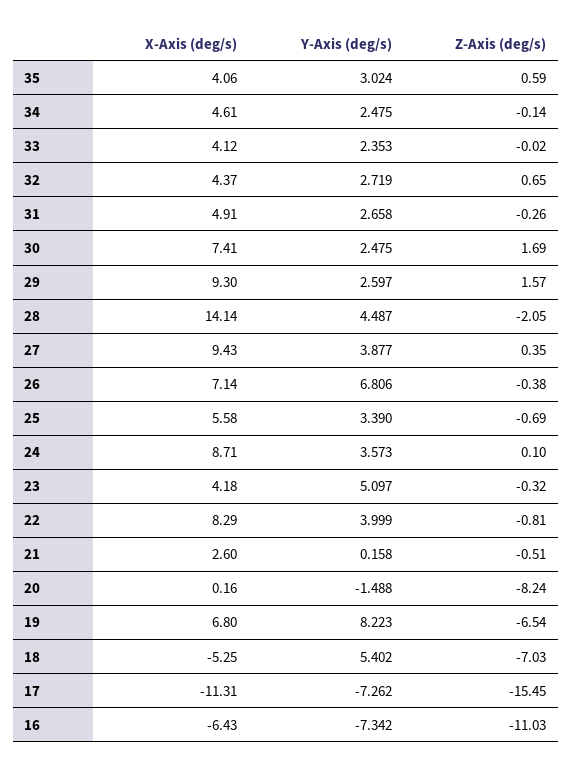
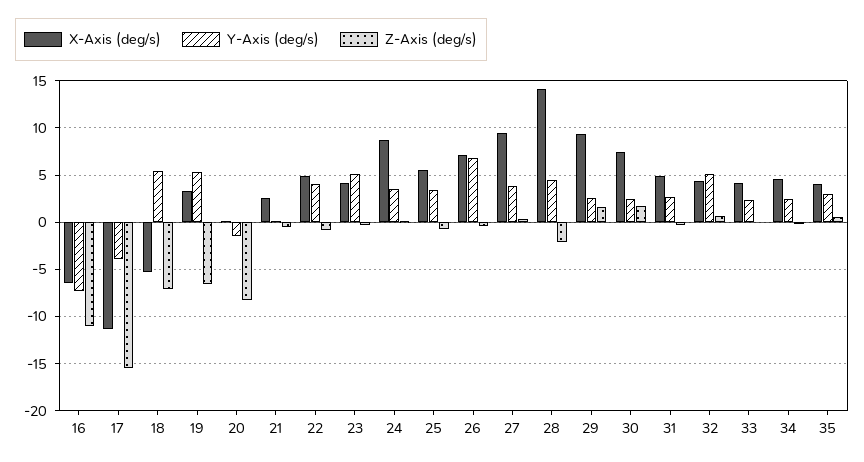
  {
    "X-Axis (deg/s)": {
      "35": 4.06,
      "34": 4.61,
      "33": 4.12,
      "32": 4.37,
      "31": 4.91,
      "30": 7.41,
      "29": 9.3,
      "28": 14.14,
      "27": 9.43,
      "26": 7.14,
      "25": 5.58,
      "24": 8.71,
      "23": 4.18,
-     "22": 8.29,
+     "22": 5,
      "21": 2.6,
      "20": 0.16,
-     "19": 6.8,
+     "19": 3,
      "18": -5.25,
      "17": -11.31,
      "16": -6.43
    },
    "Y-Axis (deg/s)": {
      "35": 3.024,
      "34": 2.475,
      "33": 2.353,
-     "32": 2.719,
+     "32": 5,
      "31": 2.658,
      "30": 2.475,
      "29": 2.597,
      "28": 4.487,
      "27": 3.877,
      "26": 6.806,
      "25": 3.39,
      "24": 3.573,
      "23": 5.097,
      "22": 3.999,
      "21": 0.158,
      "20": -1.488,
-     "19": 8.223,
+     "19": 5,
      "18": 5.402,
-     "17": -7.262,
+     "17": -4,
      "16": -7.342
    },
    "Z-Axis (deg/s)": {
      "35": 0.59,
      "34": -0.14,
      "33": -0.02,
      "32": 0.65,
      "31": -0.26,
      "30": 1.69,
      "29": 1.57,
      "28": -2.05,
      "27": 0.35,
      "26": -0.38,
      "25": -0.69,
      "24": 0.1,
      "23": -0.32,
      "22": -0.81,
      "21": -0.51,
      "20": -8.24,
      "19": -6.54,
      "18": -7.03,
      "17": -15.45,
      "16": -11.03
    }
  }

